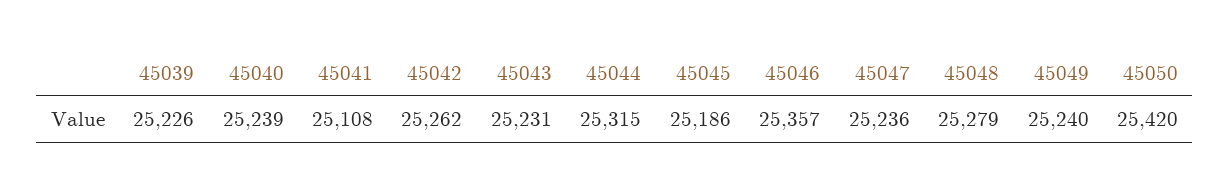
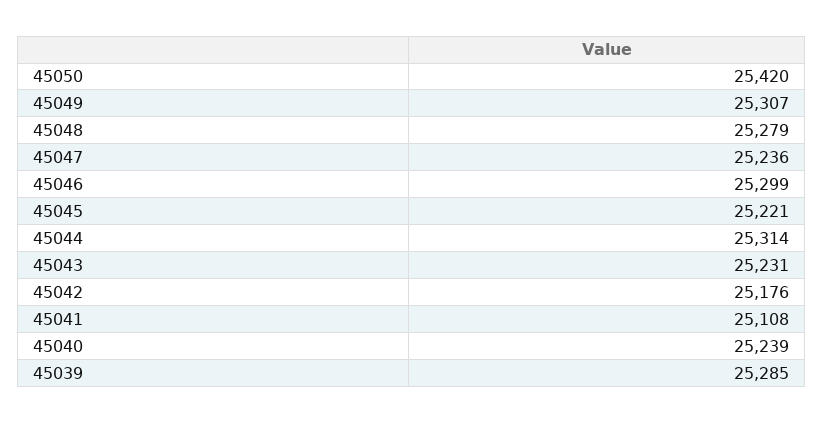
  {
-   "45039": 25226,
+   "45039": 25285,
    "45040": 25239,
    "45041": 25108,
-   "45042": 25262,
+   "45042": 25176,
    "45043": 25231,
-   "45044": 25315,
+   "45044": 25314,
-   "45045": 25186,
+   "45045": 25221,
-   "45046": 25357,
+   "45046": 25299,
    "45047": 25236,
    "45048": 25279,
-   "45049": 25240,
+   "45049": 25307,
    "45050": 25420
  }

